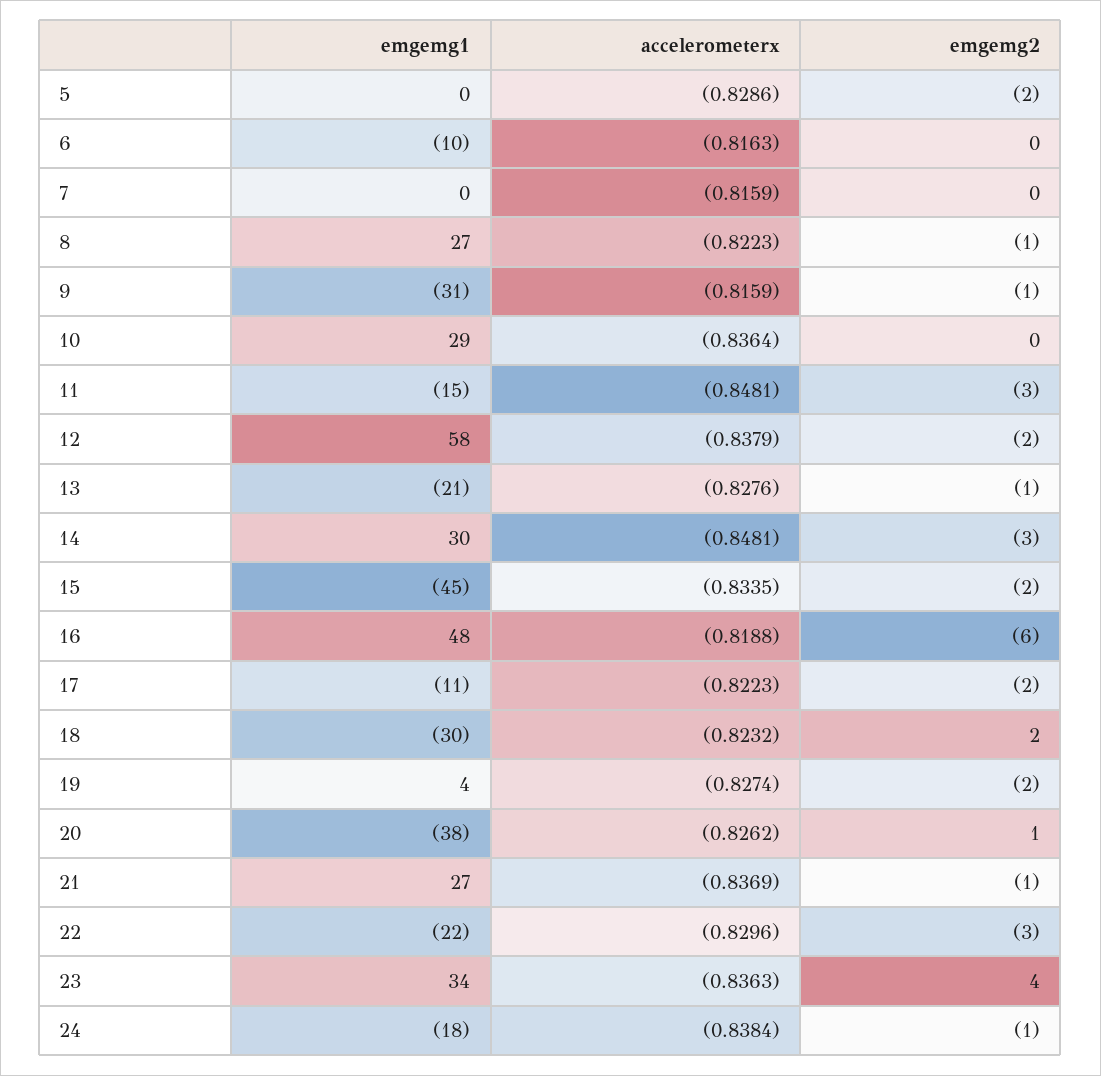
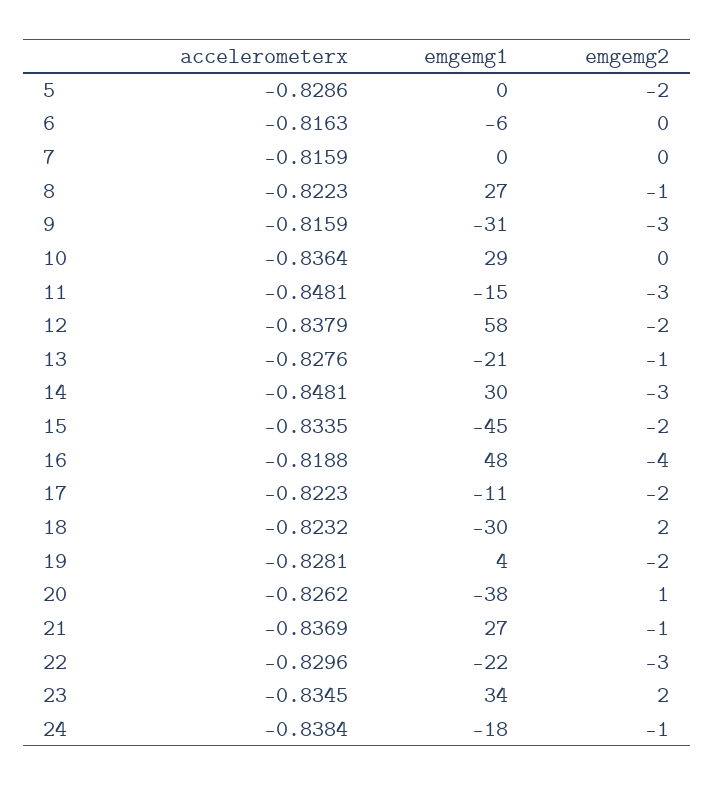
  {
    "emgemg1": {
      "5": 0,
-     "6": -10,
+     "6": -6,
      "7": 0,
      "8": 27,
      "9": -31,
      "10": 29,
      "11": -15,
      "12": 58,
      "13": -21,
      "14": 30,
      "15": -45,
      "16": 48,
      "17": -11,
      "18": -30,
      "19": 4,
      "20": -38,
      "21": 27,
      "22": -22,
      "23": 34,
      "24": -18
    },
    "accelerometerx": {
      "5": -0.8286,
      "6": -0.8163,
      "7": -0.8159,
      "8": -0.8223,
      "9": -0.8159,
      "10": -0.8364,
      "11": -0.8481,
      "12": -0.8379,
      "13": -0.8276,
      "14": -0.8481,
      "15": -0.8335,
      "16": -0.8188,
      "17": -0.8223,
      "18": -0.8232,
-     "19": -0.8274,
+     "19": -0.8281,
      "20": -0.8262,
      "21": -0.8369,
      "22": -0.8296,
-     "23": -0.8363,
+     "23": -0.8345,
      "24": -0.8384
    },
    "emgemg2": {
      "5": -2,
      "6": 0,
      "7": 0,
      "8": -1,
-     "9": -1,
+     "9": -3,
      "10": 0,
      "11": -3,
      "12": -2,
      "13": -1,
      "14": -3,
      "15": -2,
-     "16": -6,
+     "16": -4,
      "17": -2,
      "18": 2,
      "19": -2,
      "20": 1,
      "21": -1,
      "22": -3,
-     "23": 4,
+     "23": 2,
      "24": -1
    }
  }

